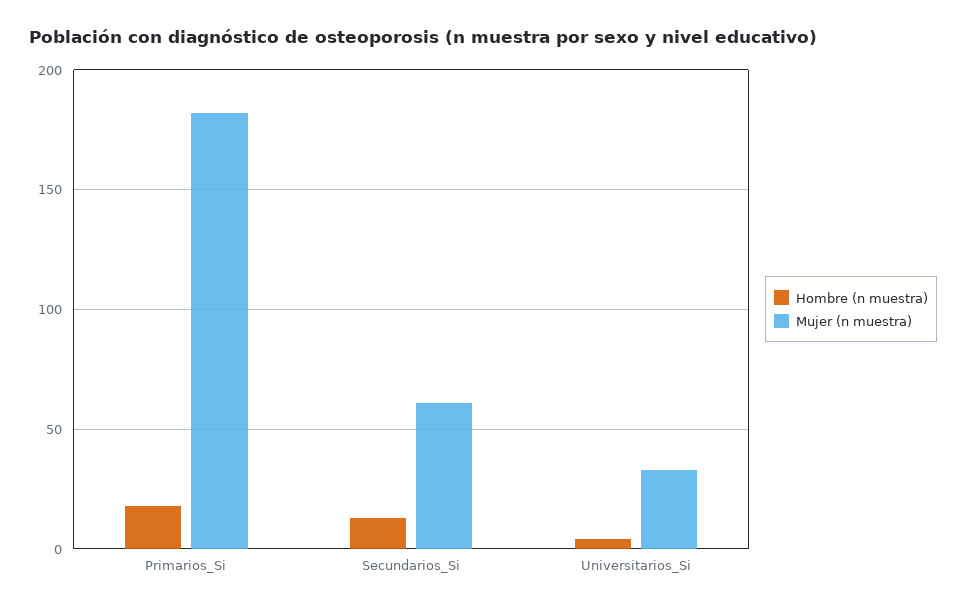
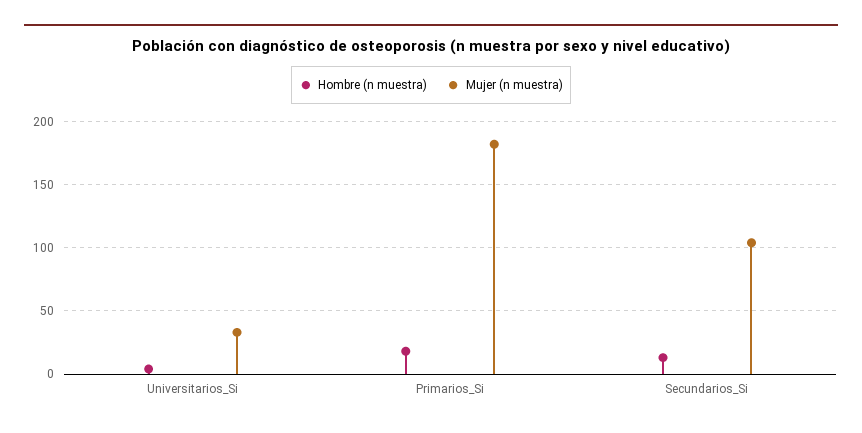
  {
    "Hombre (n muestra)": {
      "Primarios_Si": 20,
      "Secundarios_Si": 15,
      "Universitarios_Si": 5
    },
    "Mujer (n muestra)": {
      "Primarios_Si": 180,
-     "Secundarios_Si": 60,
+     "Secundarios_Si": 105,
      "Universitarios_Si": 35
    }
  }

